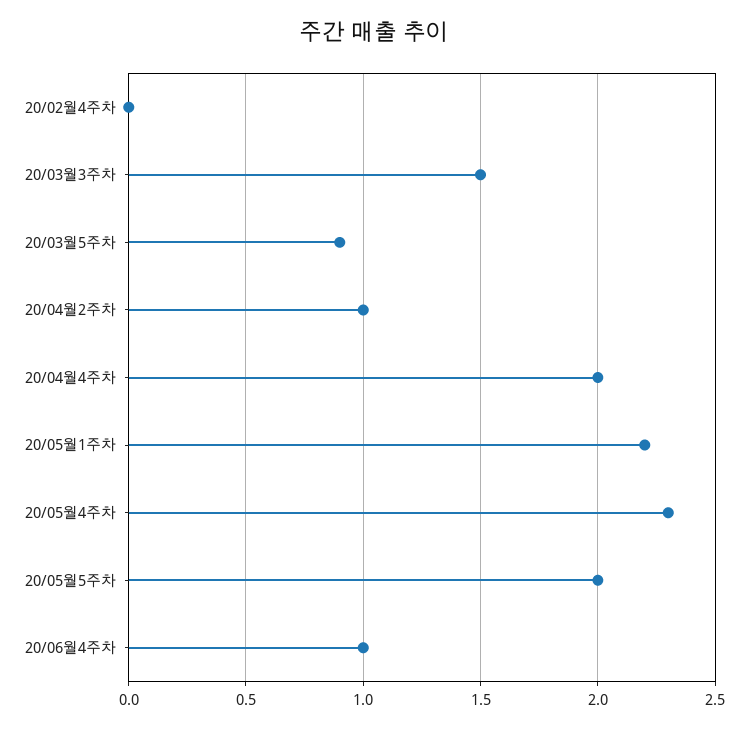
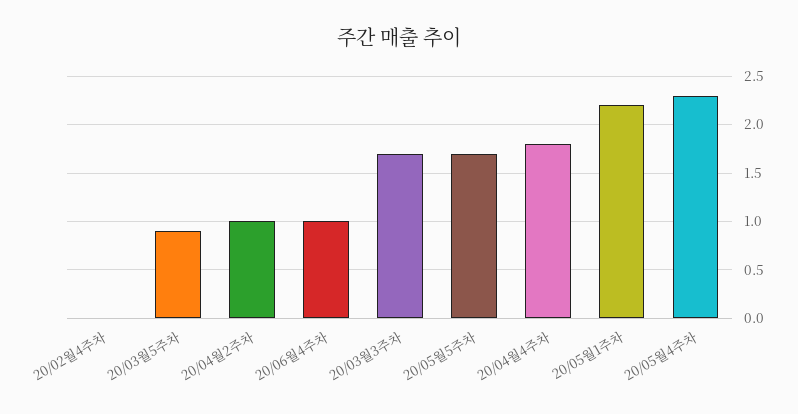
  {
    "20/02월4주차": 0,
-   "20/03월3주차": 1.5,
+   "20/03월3주차": 1.7,
    "20/03월5주차": 0.9,
    "20/04월2주차": 1,
-   "20/04월4주차": 2,
+   "20/04월4주차": 1.8,
    "20/05월1주차": 2.2,
    "20/05월4주차": 2.3,
-   "20/05월5주차": 2,
+   "20/05월5주차": 1.7,
    "20/06월4주차": 1
  }

